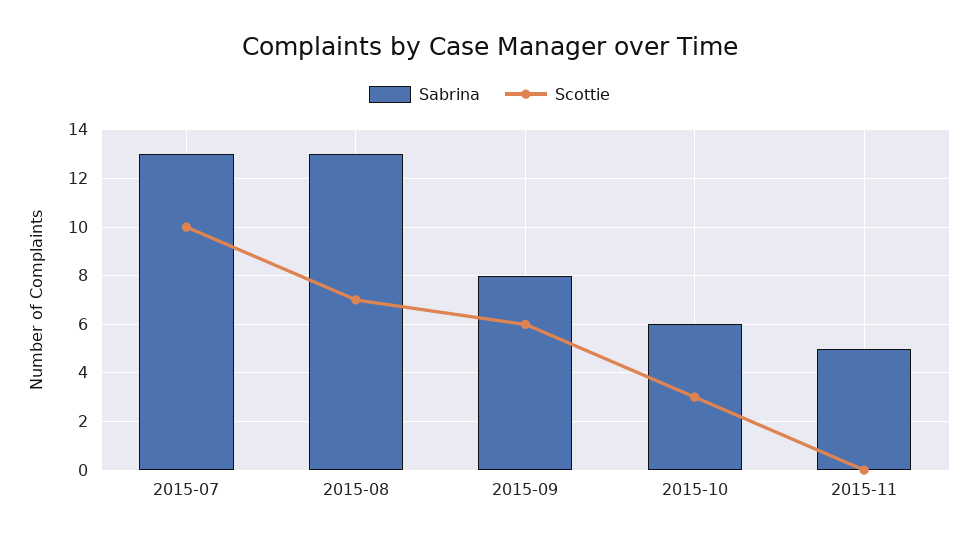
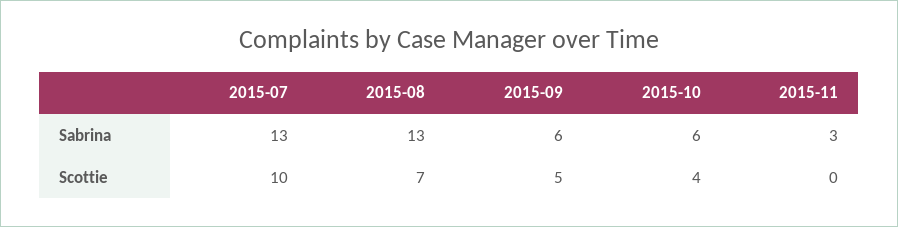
  {
    "Sabrina": {
      "2015-07": 13,
      "2015-08": 13,
-     "2015-09": 8,
+     "2015-09": 6,
      "2015-10": 6,
-     "2015-11": 5
+     "2015-11": 3
    },
    "Scottie": {
      "2015-07": 10,
      "2015-08": 7,
-     "2015-09": 6,
+     "2015-09": 5,
-     "2015-10": 3,
+     "2015-10": 4,
      "2015-11": 0
    }
  }

